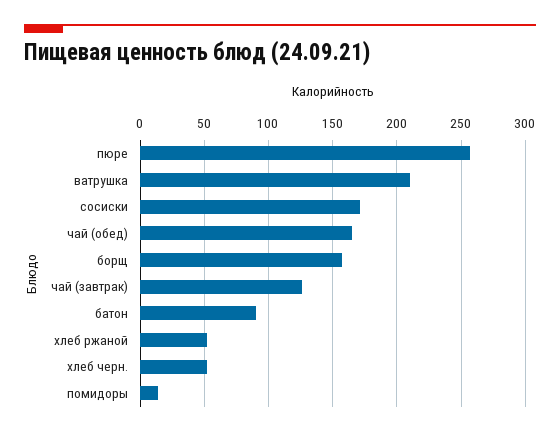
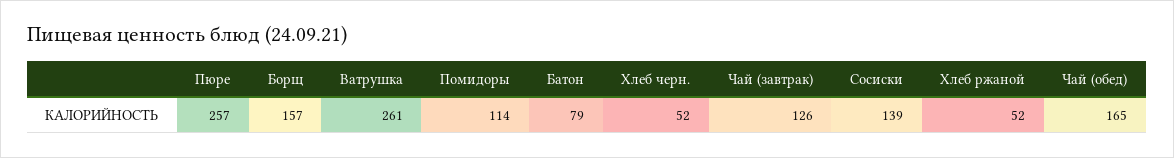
  {
    "пюре": 257,
-   "ватрушка": 210,
+   "ватрушка": 261,
-   "сосиски": 170,
+   "сосиски": 139,
    "чай (обед)": 165,
    "борщ": 157,
    "чай (завтрак)": 126,
-   "батон": 90,
+   "батон": 79,
    "хлеб ржаной": 52,
    "хлеб черн.": 52,
-   "помидоры": 15
+   "помидоры": 114
  }

